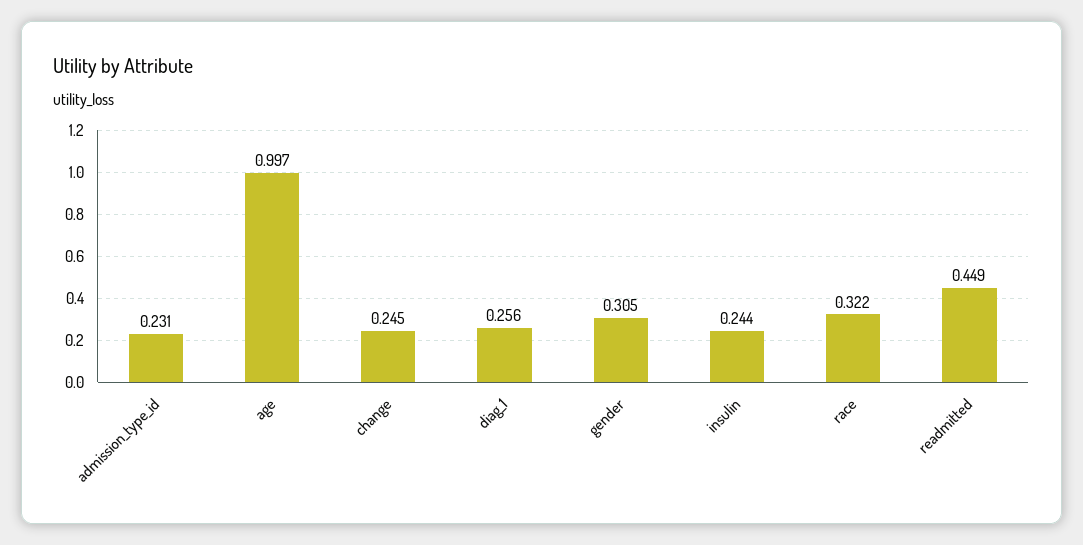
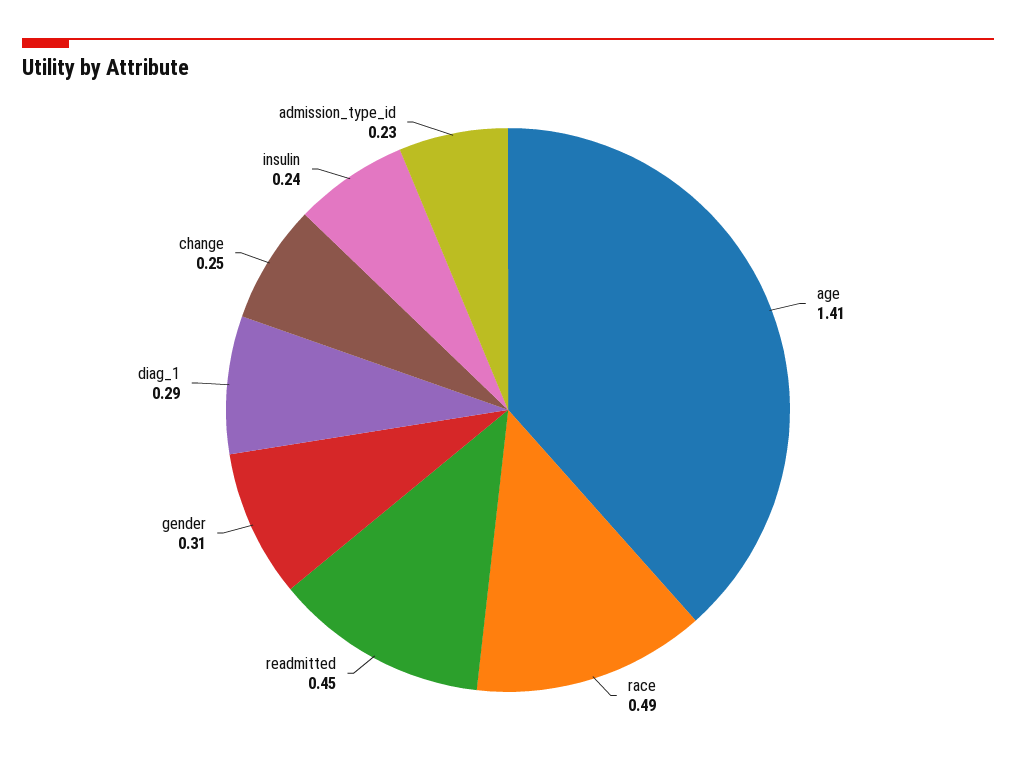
  {
    "admission_type_id": 0.231,
-   "age": 0.997,
+   "age": 1.41,
    "change": 0.245,
-   "diag_1": 0.256,
+   "diag_1": 0.29,
    "gender": 0.305,
    "insulin": 0.244,
-   "race": 0.322,
+   "race": 0.49,
    "readmitted": 0.449
  }

